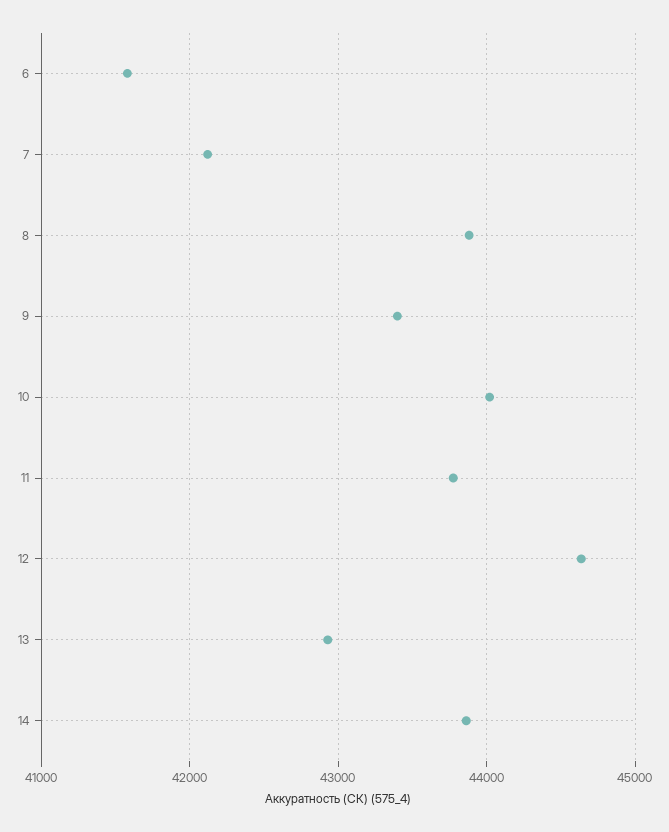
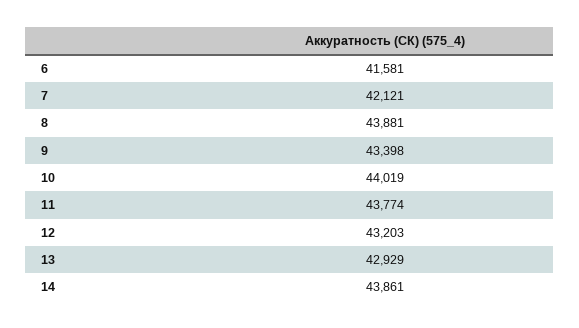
  {
    "6": 41581,
    "7": 42121,
    "8": 43881,
    "9": 43398,
    "10": 44019,
    "11": 43774,
-   "12": 44600,
+   "12": 43203,
    "13": 42929,
    "14": 43861
  }

